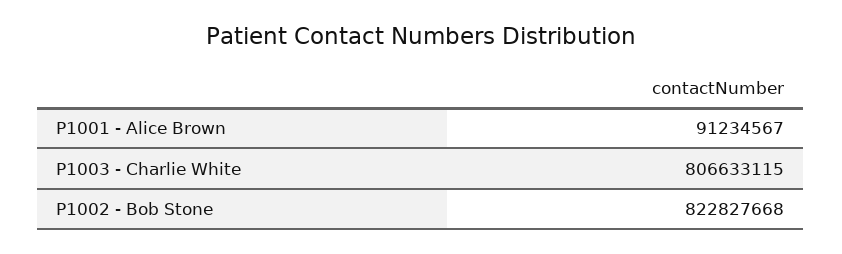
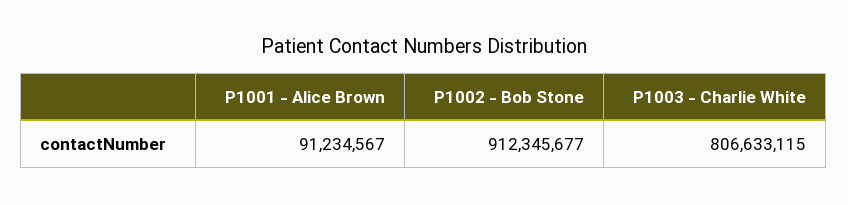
  {
    "P1001 - Alice Brown": 91234567,
    "P1003 - Charlie White": 806633115,
-   "P1002 - Bob Stone": 822827668
+   "P1002 - Bob Stone": 912345677
  }

